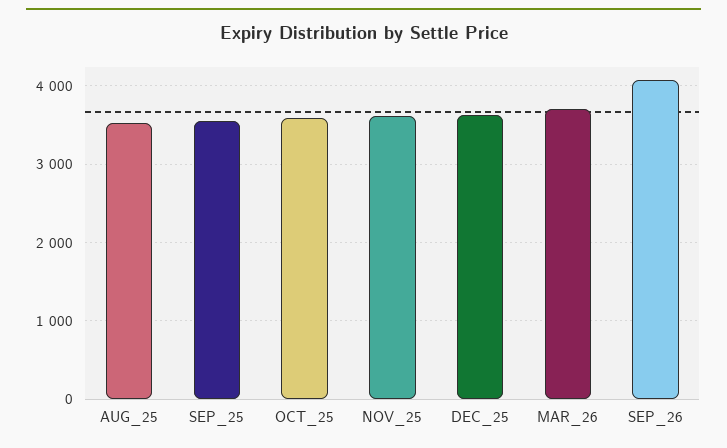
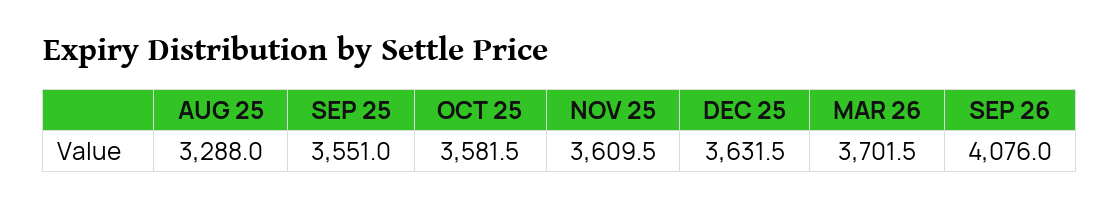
  {
-   "AUG_25": 3500,
+   "AUG_25": 3288,
    "SEP_25": 3551,
    "OCT_25": 3581.5,
    "NOV_25": 3609.5,
    "DEC_25": 3631.5,
    "MAR_26": 3701.5,
    "SEP_26": 4076
  }

